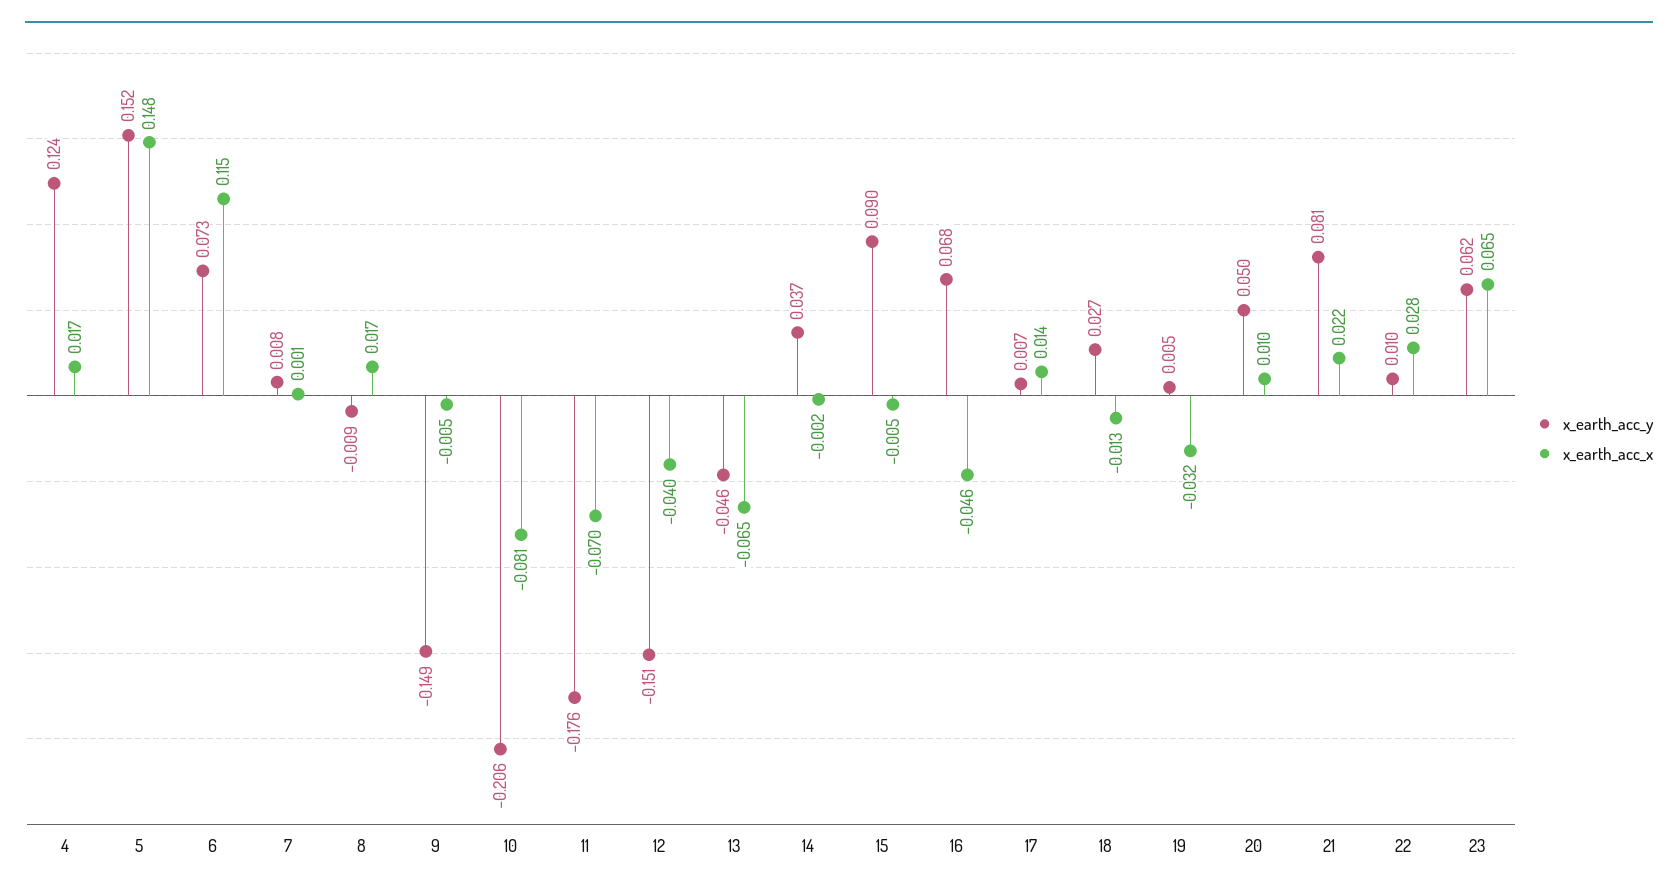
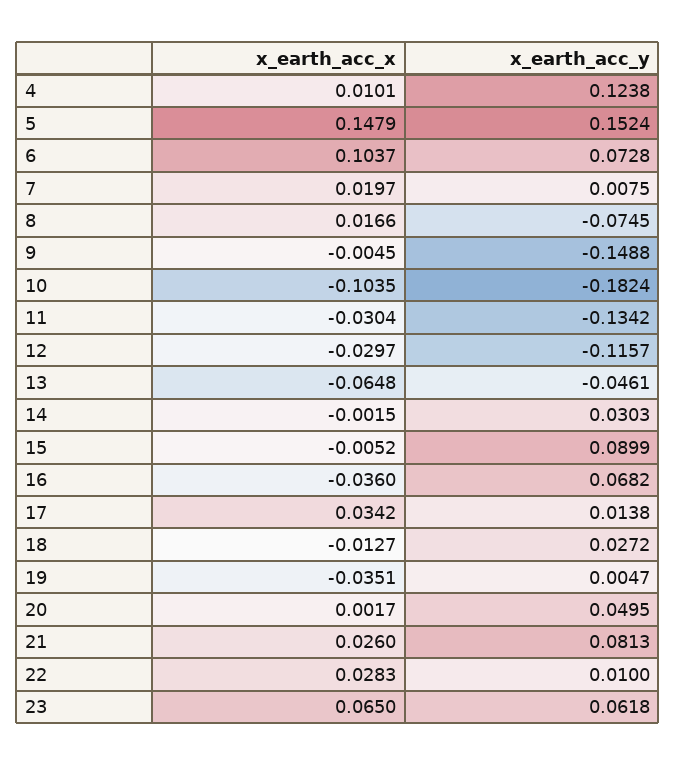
  {
    "x_earth_acc_y": {
      "4": 0.1238,
      "5": 0.1524,
      "6": 0.0728,
      "7": 0.0075,
-     "8": -0.009,
+     "8": -0.0745,
      "9": -0.1488,
-     "10": -0.206,
+     "10": -0.1824,
-     "11": -0.176,
+     "11": -0.1342,
-     "12": -0.151,
+     "12": -0.1157,
      "13": -0.0461,
-     "14": 0.037,
+     "14": 0.0303,
      "15": 0.0899,
      "16": 0.0682,
-     "17": 0.007,
+     "17": 0.0138,
      "18": 0.0272,
      "19": 0.0047,
      "20": 0.0495,
      "21": 0.0813,
      "22": 0.01,
      "23": 0.0618
    },
    "x_earth_acc_x": {
-     "4": 0.017,
+     "4": 0.0101,
      "5": 0.1479,
-     "6": 0.115,
+     "6": 0.1037,
-     "7": 0.001,
+     "7": 0.0197,
      "8": 0.0166,
      "9": -0.0045,
-     "10": -0.081,
+     "10": -0.1035,
-     "11": -0.07,
+     "11": -0.0304,
-     "12": -0.04,
+     "12": -0.0297,
      "13": -0.0648,
      "14": -0.0015,
      "15": -0.0052,
-     "16": -0.046,
+     "16": -0.036,
-     "17": 0.014,
+     "17": 0.0342,
      "18": -0.0127,
-     "19": -0.032,
+     "19": -0.0351,
-     "20": 0.01,
+     "20": 0.0017,
-     "21": 0.022,
+     "21": 0.026,
      "22": 0.0283,
      "23": 0.065
    }
  }

